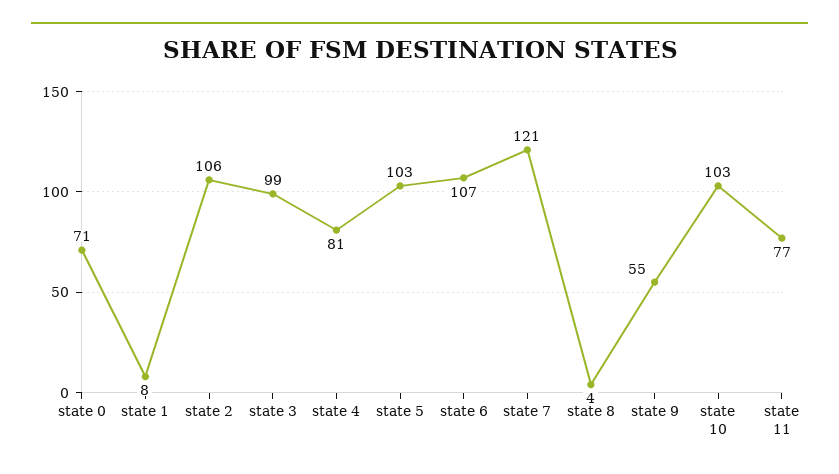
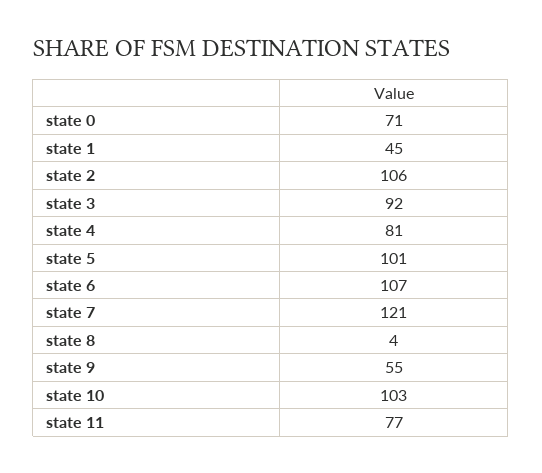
  {
    "state 0": 71,
-   "state 1": 8,
+   "state 1": 45,
    "state 2": 106,
-   "state 3": 99,
+   "state 3": 92,
    "state 4": 81,
-   "state 5": 103,
+   "state 5": 101,
    "state 6": 107,
    "state 7": 121,
    "state 8": 4,
    "state 9": 55,
    "state 10": 103,
    "state 11": 77
  }

